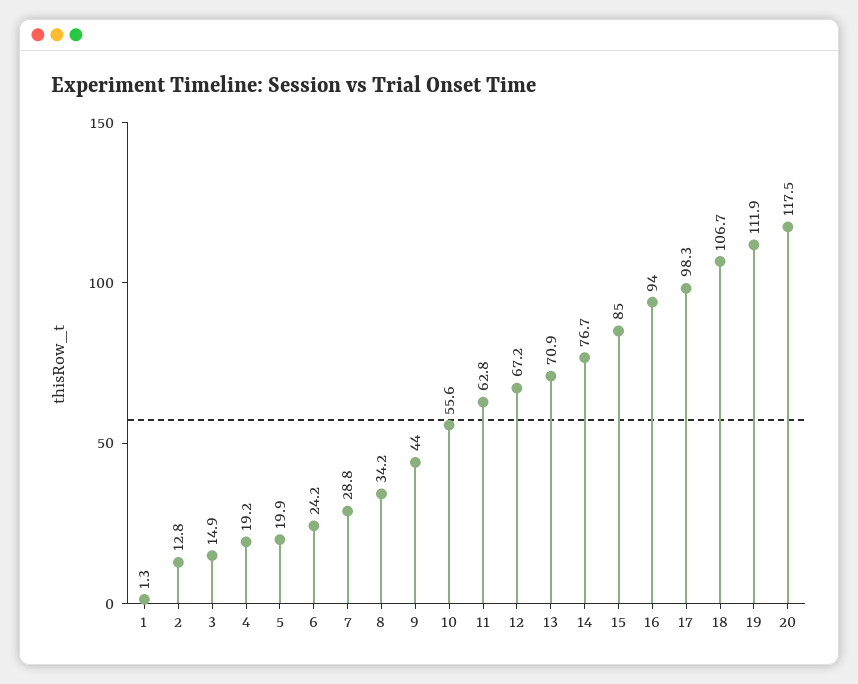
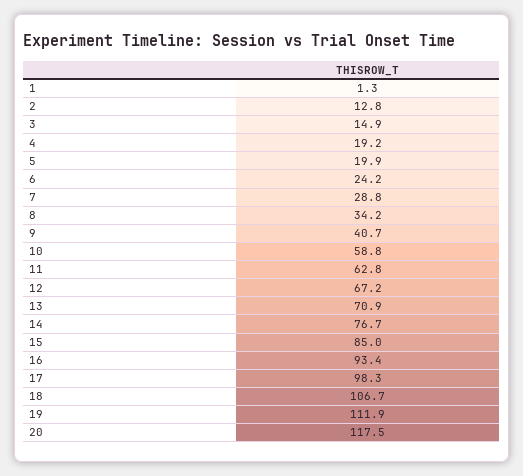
  {
    "1": 1.3,
    "2": 12.8,
    "3": 14.9,
    "4": 19.2,
    "5": 19.9,
    "6": 24.2,
    "7": 28.8,
    "8": 34.2,
-   "9": 44,
+   "9": 40.7,
-   "10": 55.6,
+   "10": 58.8,
    "11": 62.8,
    "12": 67.2,
    "13": 70.9,
    "14": 76.7,
    "15": 85,
-   "16": 94,
+   "16": 93.4,
    "17": 98.3,
    "18": 106.7,
    "19": 111.9,
    "20": 117.5
  }

